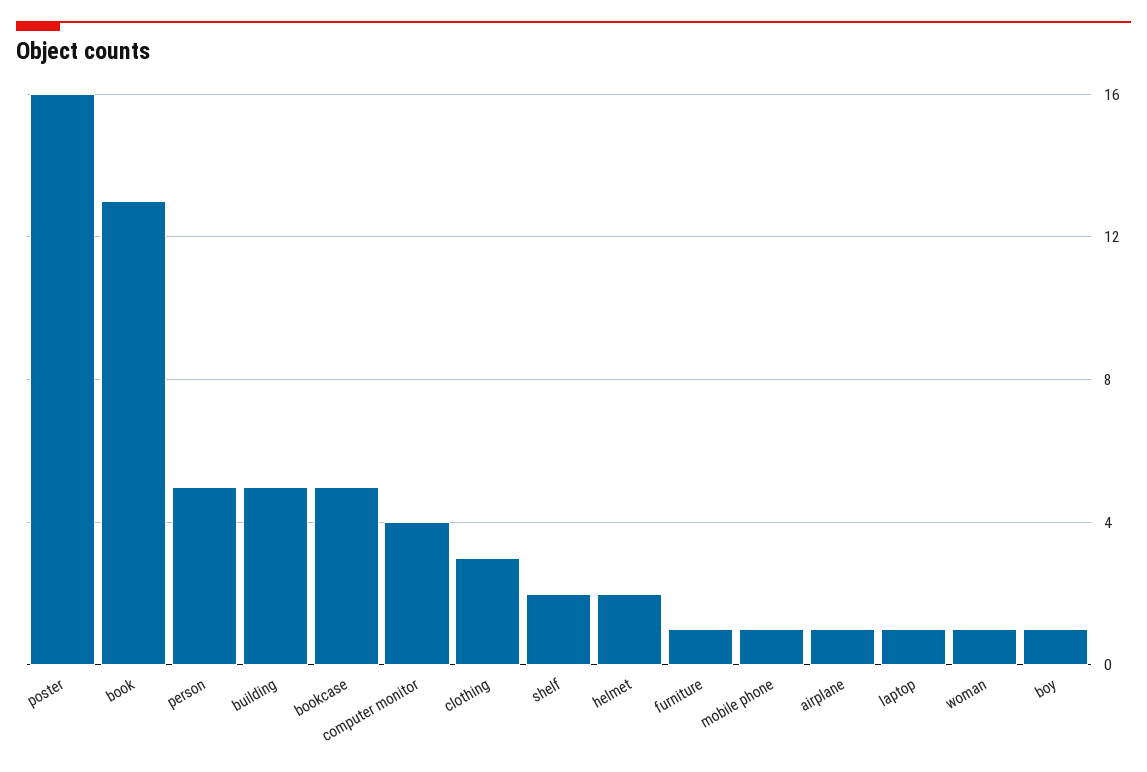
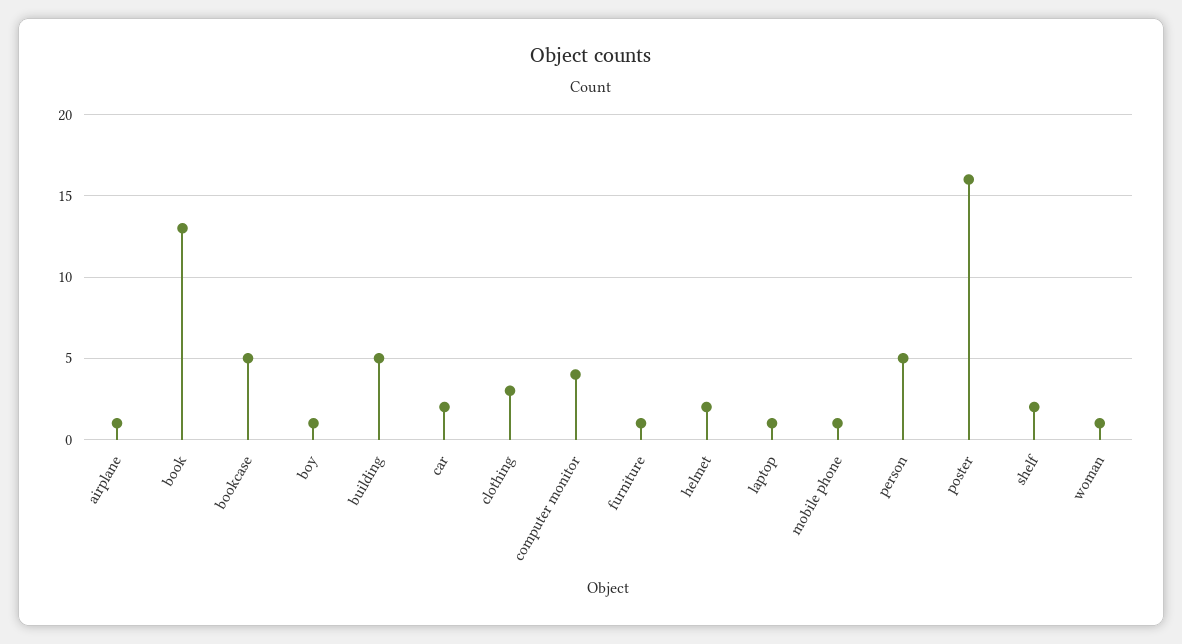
  {
    "poster": 16,
    "book": 13,
    "person": 5,
    "building": 5,
    "bookcase": 5,
    "computer monitor": 4,
    "clothing": 3,
    "shelf": 2,
    "helmet": 2,
    "furniture": 1,
    "mobile phone": 1,
    "airplane": 1,
    "laptop": 1,
    "woman": 1,
-   "boy": 1
+   "boy": 1,
+   "car": 2
  }

